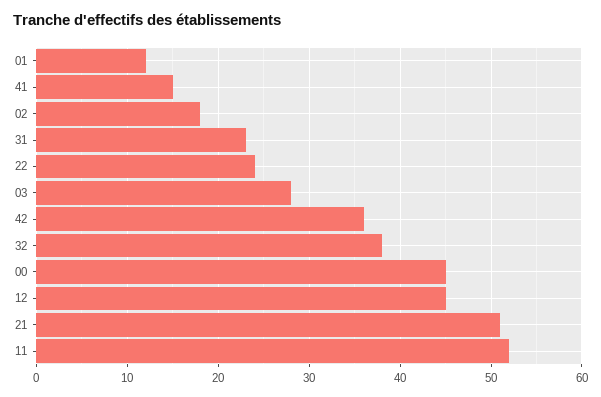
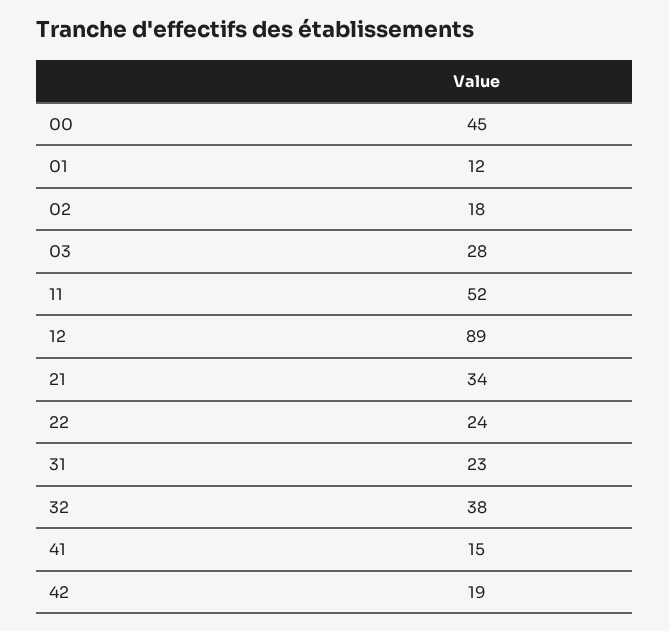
  {
    "01": 12,
    "41": 15,
    "02": 18,
    "31": 23,
    "22": 24,
    "03": 28,
-   "42": 36,
+   "42": 19,
    "32": 38,
    "00": 45,
-   "12": 45,
+   "12": 89,
-   "21": 51,
+   "21": 34,
    "11": 52
  }

